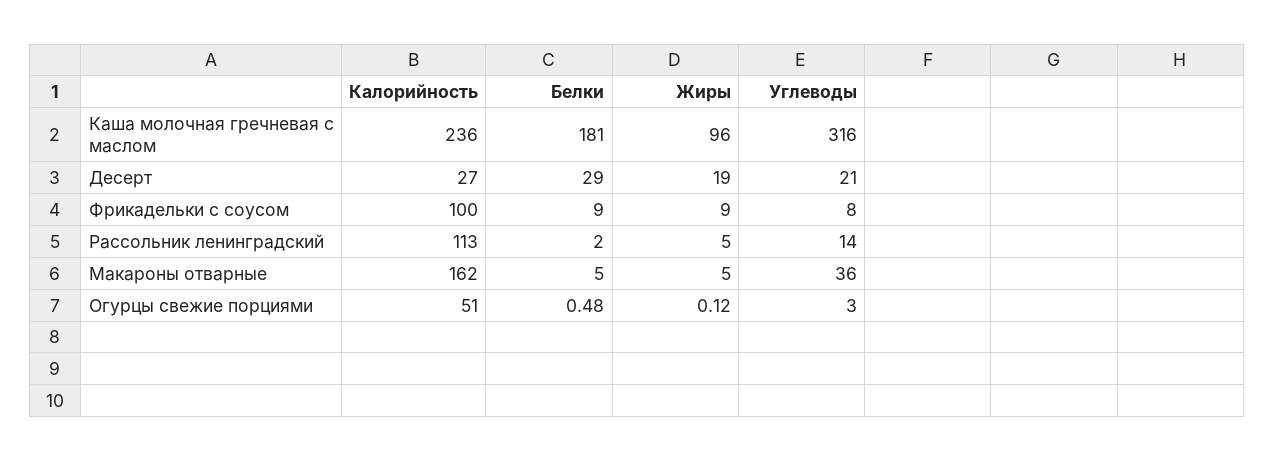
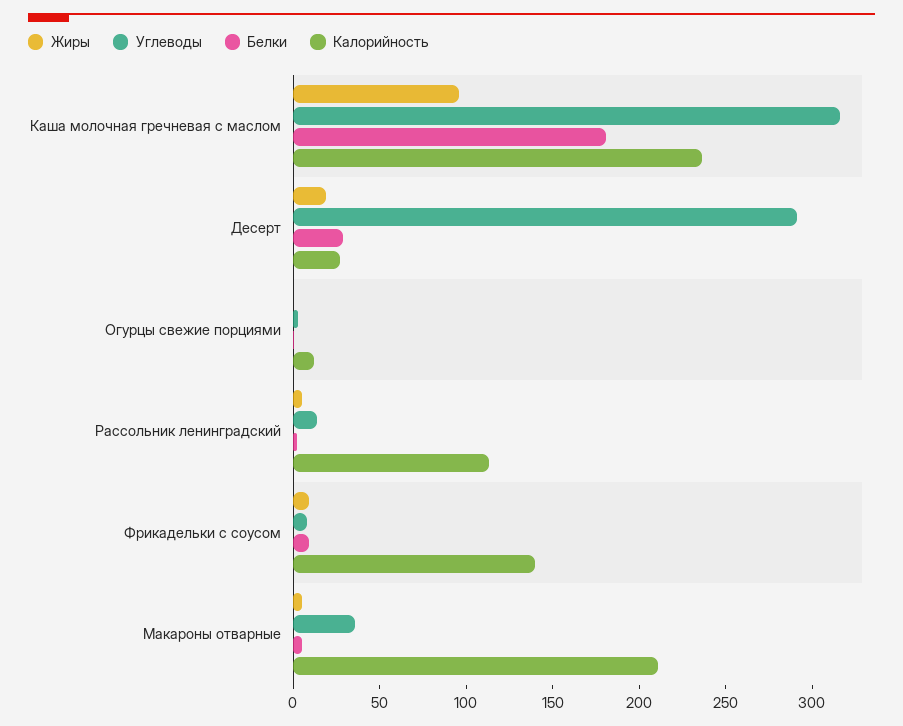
  {
    "Калорийность": {
      "Каша молочная гречневая с маслом": 236,
      "Десерт": 27,
-     "Фрикадельки с соусом": 100,
+     "Фрикадельки с соусом": 140,
      "Рассольник ленинградский": 113,
-     "Макароны отварные": 162,
+     "Макароны отварные": 210,
-     "Огурцы свежие порциями": 51
+     "Огурцы свежие порциями": 10
    },
    "Белки": {
      "Каша молочная гречневая с маслом": 181,
      "Десерт": 29,
      "Фрикадельки с соусом": 9,
      "Рассольник ленинградский": 2,
      "Макароны отварные": 5,
      "Огурцы свежие порциями": 0.48
    },
    "Жиры": {
      "Каша молочная гречневая с маслом": 96,
      "Десерт": 19,
      "Фрикадельки с соусом": 9,
      "Рассольник ленинградский": 5,
      "Макароны отварные": 5,
      "Огурцы свежие порциями": 0.12
    },
    "Углеводы": {
      "Каша молочная гречневая с маслом": 316,
-     "Десерт": 21,
+     "Десерт": 290,
      "Фрикадельки с соусом": 8,
      "Рассольник ленинградский": 14,
      "Макароны отварные": 36,
      "Огурцы свежие порциями": 3
    }
  }

